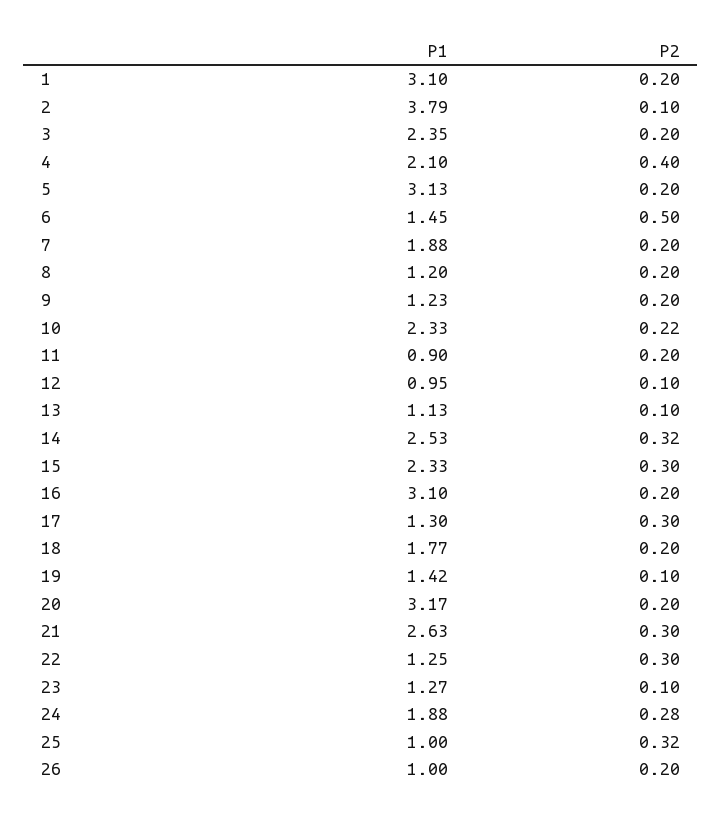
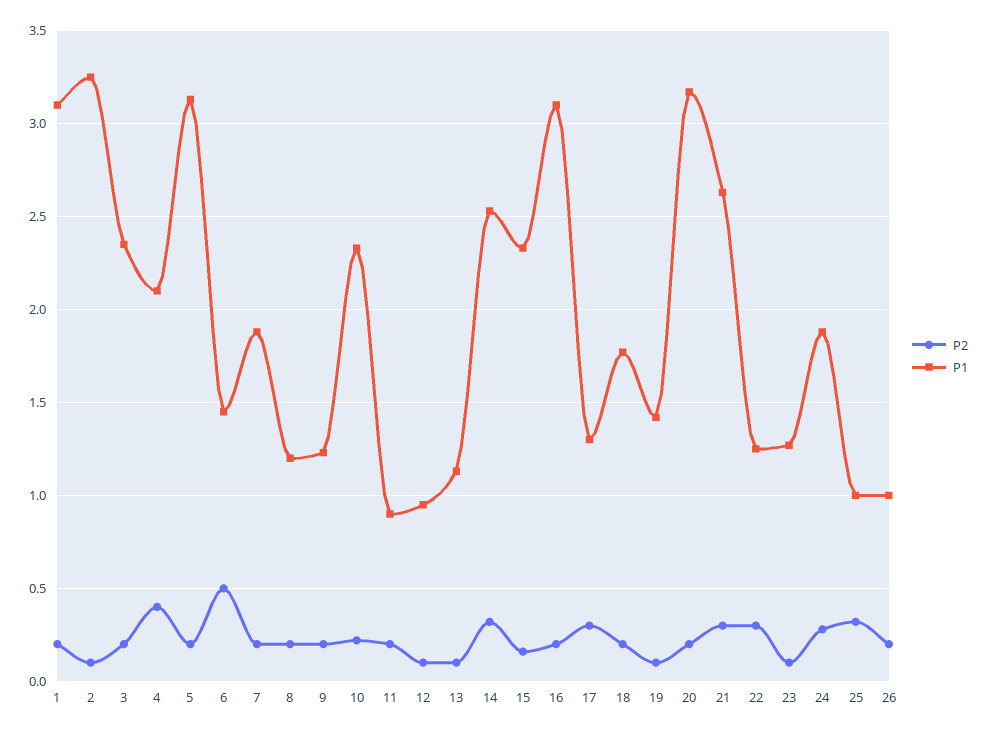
  {
    "P1": {
      "1": 3.1,
-     "2": 3.79,
+     "2": 3.25,
      "3": 2.35,
      "4": 2.1,
      "5": 3.13,
      "6": 1.45,
      "7": 1.88,
      "8": 1.2,
      "9": 1.23,
      "10": 2.33,
      "11": 0.9,
      "12": 0.95,
      "13": 1.13,
      "14": 2.53,
      "15": 2.33,
      "16": 3.1,
      "17": 1.3,
      "18": 1.77,
      "19": 1.42,
      "20": 3.17,
      "21": 2.63,
      "22": 1.25,
      "23": 1.27,
      "24": 1.88,
      "25": 1,
      "26": 1
    },
    "P2": {
      "1": 0.2,
      "2": 0.1,
      "3": 0.2,
      "4": 0.4,
      "5": 0.2,
      "6": 0.5,
      "7": 0.2,
      "8": 0.2,
      "9": 0.2,
      "10": 0.22,
      "11": 0.2,
      "12": 0.1,
      "13": 0.1,
      "14": 0.32,
-     "15": 0.3,
+     "15": 0.15,
      "16": 0.2,
      "17": 0.3,
      "18": 0.2,
      "19": 0.1,
      "20": 0.2,
      "21": 0.3,
      "22": 0.3,
      "23": 0.1,
      "24": 0.28,
      "25": 0.32,
      "26": 0.2
    }
  }

